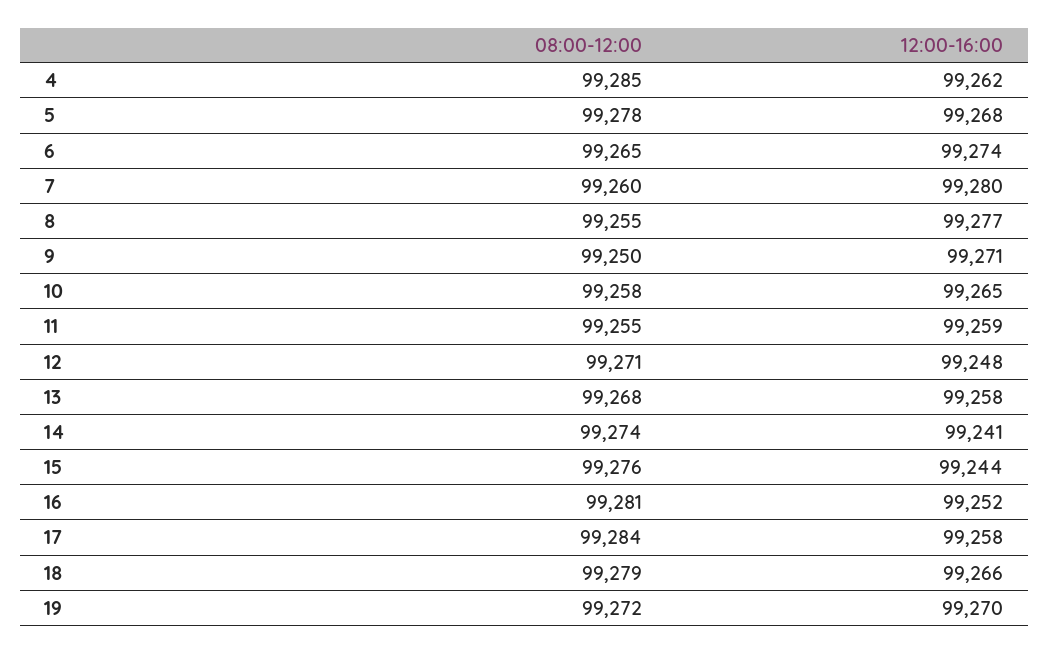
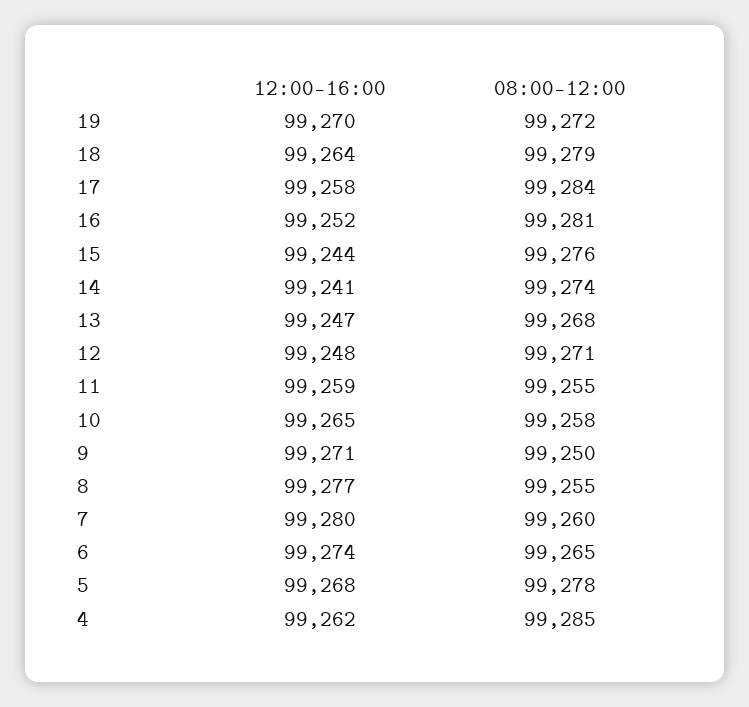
  {
    "08:00-12:00": {
      "4": 99285,
      "5": 99278,
      "6": 99265,
      "7": 99260,
      "8": 99255,
      "9": 99250,
      "10": 99258,
      "11": 99255,
      "12": 99271,
      "13": 99268,
      "14": 99274,
      "15": 99276,
      "16": 99281,
      "17": 99284,
      "18": 99279,
      "19": 99272
    },
    "12:00-16:00": {
      "4": 99262,
      "5": 99268,
      "6": 99274,
      "7": 99280,
      "8": 99277,
      "9": 99271,
      "10": 99265,
      "11": 99259,
      "12": 99248,
-     "13": 99258,
+     "13": 99247,
      "14": 99241,
      "15": 99244,
      "16": 99252,
      "17": 99258,
-     "18": 99266,
+     "18": 99264,
      "19": 99270
    }
  }

